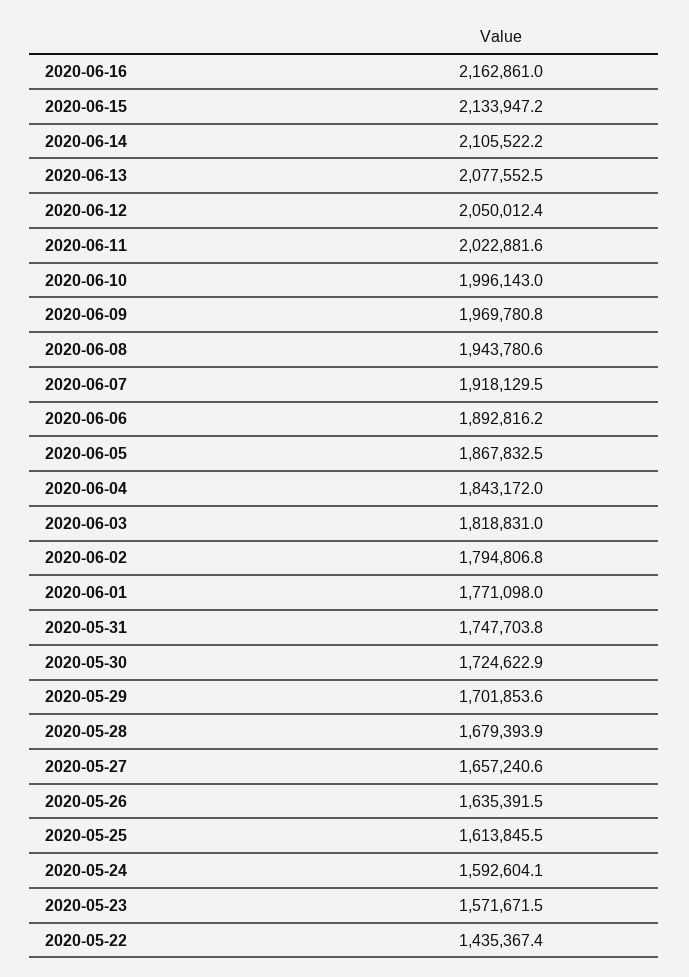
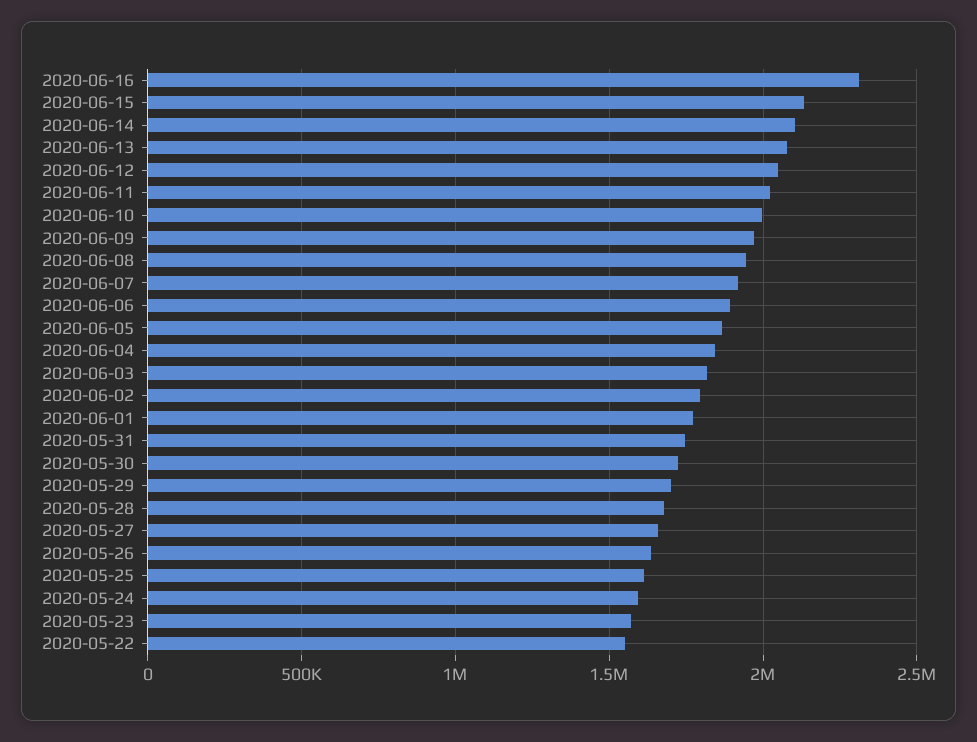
  {
-   "2020-06-16": 2162861,
+   "2020-06-16": 2300000,
    "2020-06-15": 2133947.2,
    "2020-06-14": 2105522.2,
    "2020-06-13": 2077552.5,
    "2020-06-12": 2050012.4,
    "2020-06-11": 2022881.6,
    "2020-06-10": 1996143,
    "2020-06-09": 1969780.8,
    "2020-06-08": 1943780.6,
    "2020-06-07": 1918129.5,
    "2020-06-06": 1892816.2,
    "2020-06-05": 1867832.5,
    "2020-06-04": 1843172,
    "2020-06-03": 1818831,
    "2020-06-02": 1794806.8,
    "2020-06-01": 1771098,
    "2020-05-31": 1747703.8,
    "2020-05-30": 1724622.9,
    "2020-05-29": 1701853.6,
    "2020-05-28": 1679393.9,
    "2020-05-27": 1657240.6,
    "2020-05-26": 1635391.5,
    "2020-05-25": 1613845.5,
    "2020-05-24": 1592604.1,
    "2020-05-23": 1571671.5,
-   "2020-05-22": 1435367.4
+   "2020-05-22": 1550000
  }

